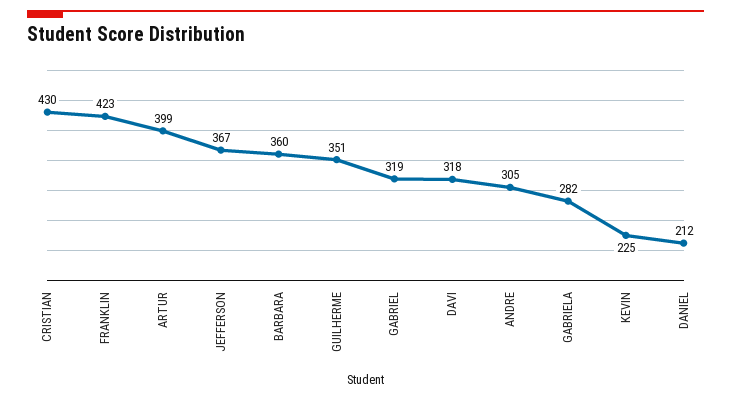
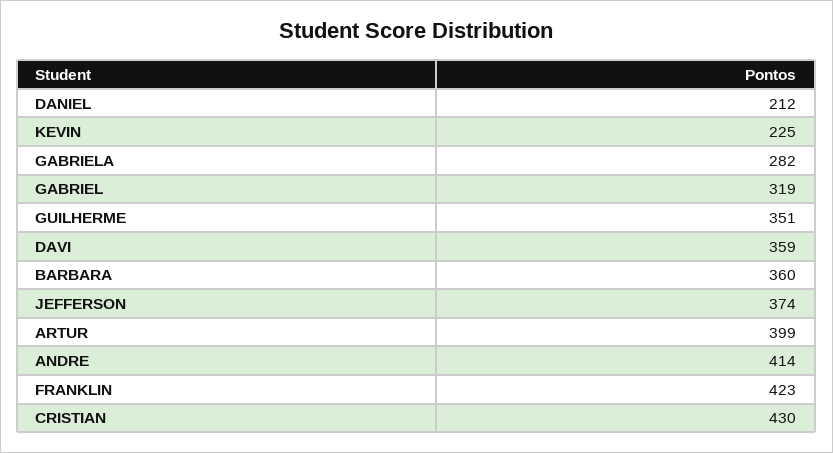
  {
    "CRISTIAN": 430,
    "FRANKLIN": 423,
    "ARTUR": 399,
-   "JEFFERSON": 367,
+   "JEFFERSON": 374,
    "BARBARA": 360,
    "GUILHERME": 351,
    "GABRIEL": 319,
-   "DAVI": 318,
+   "DAVI": 359,
-   "ANDRE": 305,
+   "ANDRE": 414,
    "GABRIELA": 282,
    "KEVIN": 225,
    "DANIEL": 212
  }

